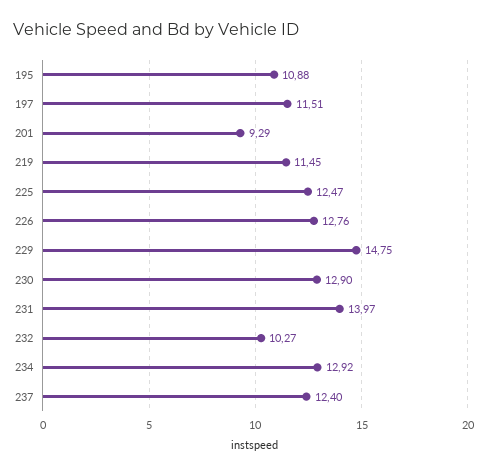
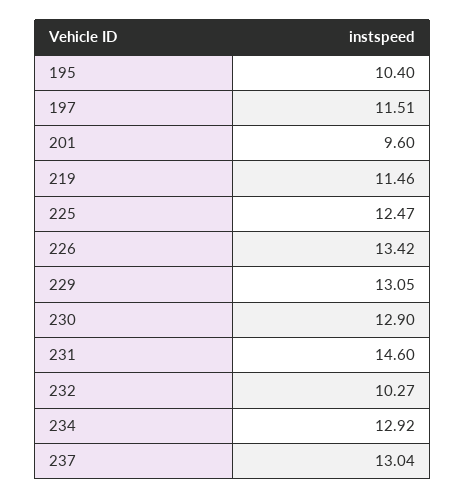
  {
-   "195": 10.88,
+   "195": 10.4,
    "197": 11.51,
-   "201": 9.29,
+   "201": 9.6,
-   "219": 11.45,
+   "219": 11.46,
    "225": 12.47,
-   "226": 12.76,
+   "226": 13.42,
-   "229": 14.75,
+   "229": 13.05,
    "230": 12.9,
-   "231": 13.97,
+   "231": 14.6,
    "232": 10.27,
    "234": 12.92,
-   "237": 12.4
+   "237": 13.04
  }

